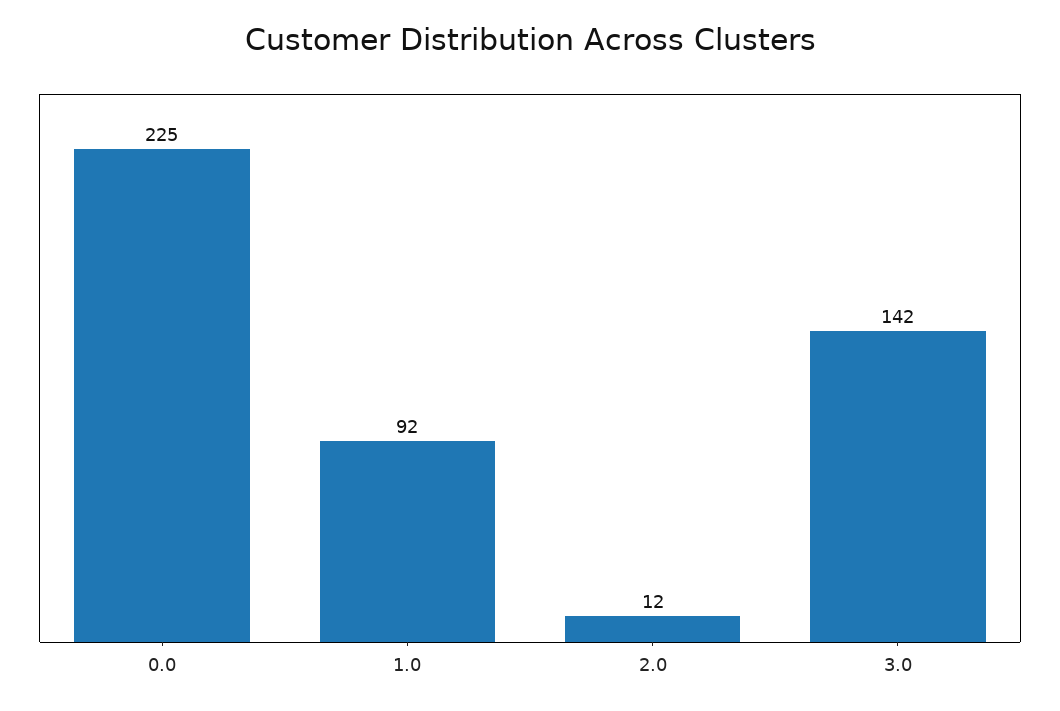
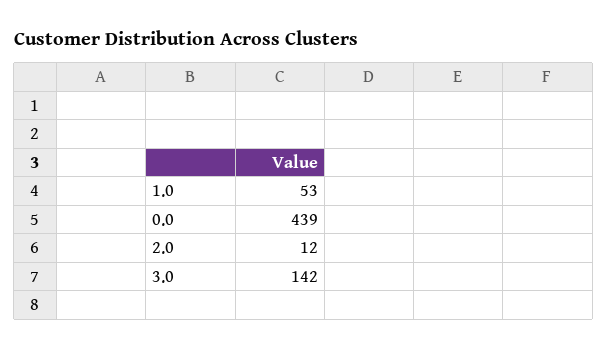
  {
-   "0.0": 225,
+   "0.0": 439,
-   "1.0": 92,
+   "1.0": 53,
    "2.0": 12,
    "3.0": 142
  }

